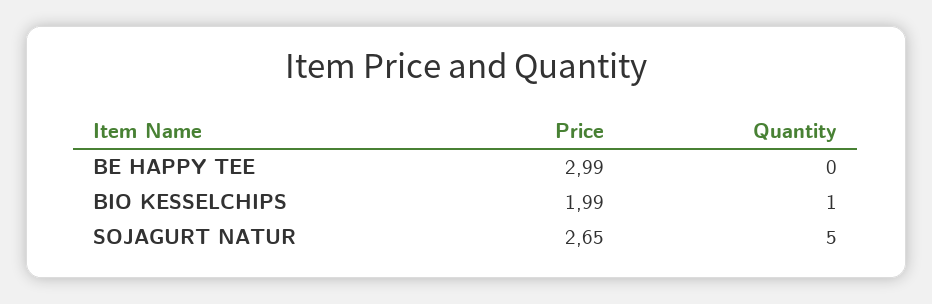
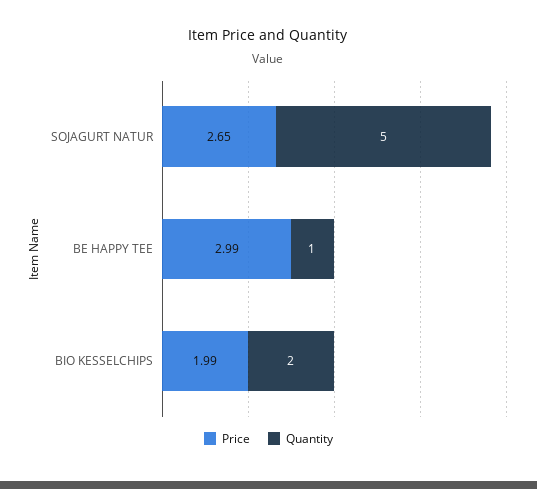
  {
    "Price": {
      "BE HAPPY TEE": 2.99,
      "BIO KESSELCHIPS": 1.99,
      "SOJAGURT NATUR": 2.65
    },
    "Quantity": {
-     "BE HAPPY TEE": 0,
+     "BE HAPPY TEE": 1,
-     "BIO KESSELCHIPS": 1,
+     "BIO KESSELCHIPS": 2,
      "SOJAGURT NATUR": 5
    }
  }

